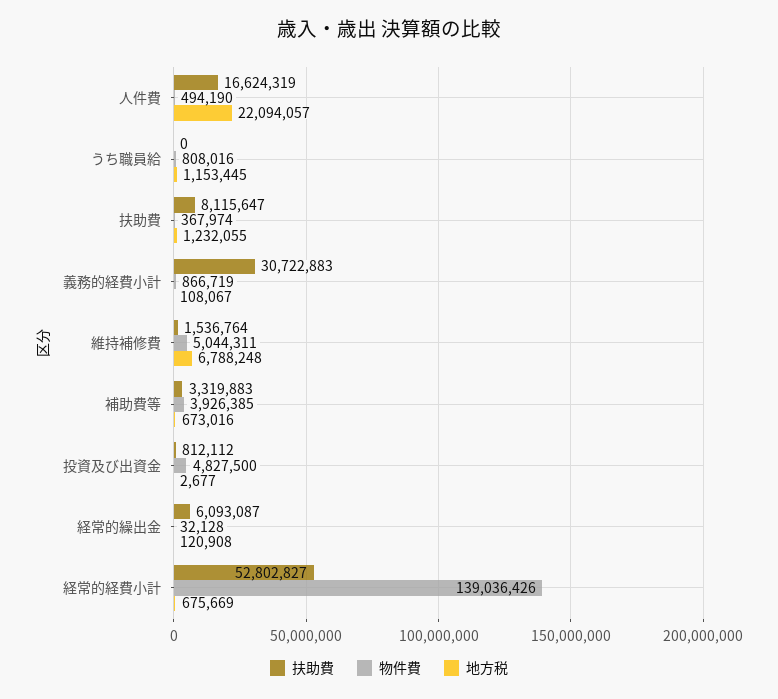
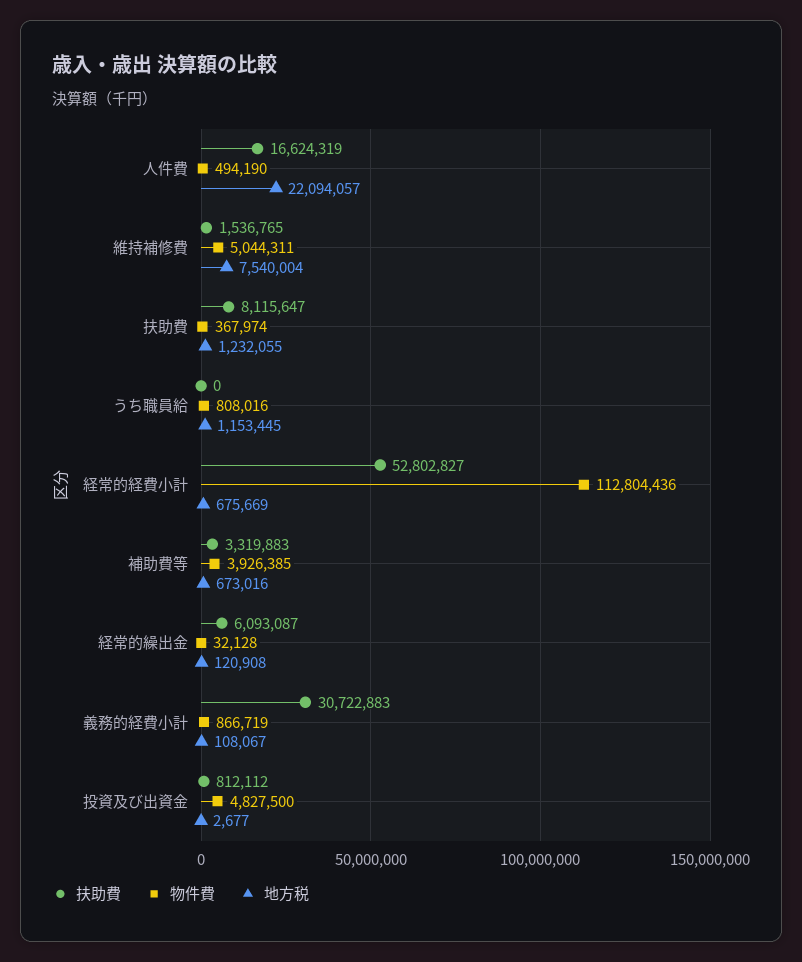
  {
    "扶助費": {
      "人件費": 16624319,
      "うち職員給": 0,
      "扶助費": 8115647,
      "義務的経費小計": 30722883,
-     "維持補修費": 1536764,
+     "維持補修費": 1536765,
      "補助費等": 3319883,
      "投資及び出資金": 812112,
      "経常的繰出金": 6093087,
      "経常的経費小計": 52802827
    },
    "物件費": {
      "人件費": 494190,
      "うち職員給": 808016,
      "扶助費": 367974,
      "義務的経費小計": 866719,
      "維持補修費": 5044311,
      "補助費等": 3926385,
      "投資及び出資金": 4827500,
      "経常的繰出金": 32128,
-     "経常的経費小計": 139036426
+     "経常的経費小計": 112804436
    },
    "地方税": {
      "人件費": 22094057,
      "うち職員給": 1153445,
      "扶助費": 1232055,
      "義務的経費小計": 108067,
-     "維持補修費": 6788248,
+     "維持補修費": 7540004,
      "補助費等": 673016,
      "投資及び出資金": 2677,
      "経常的繰出金": 120908,
      "経常的経費小計": 675669
    }
  }

